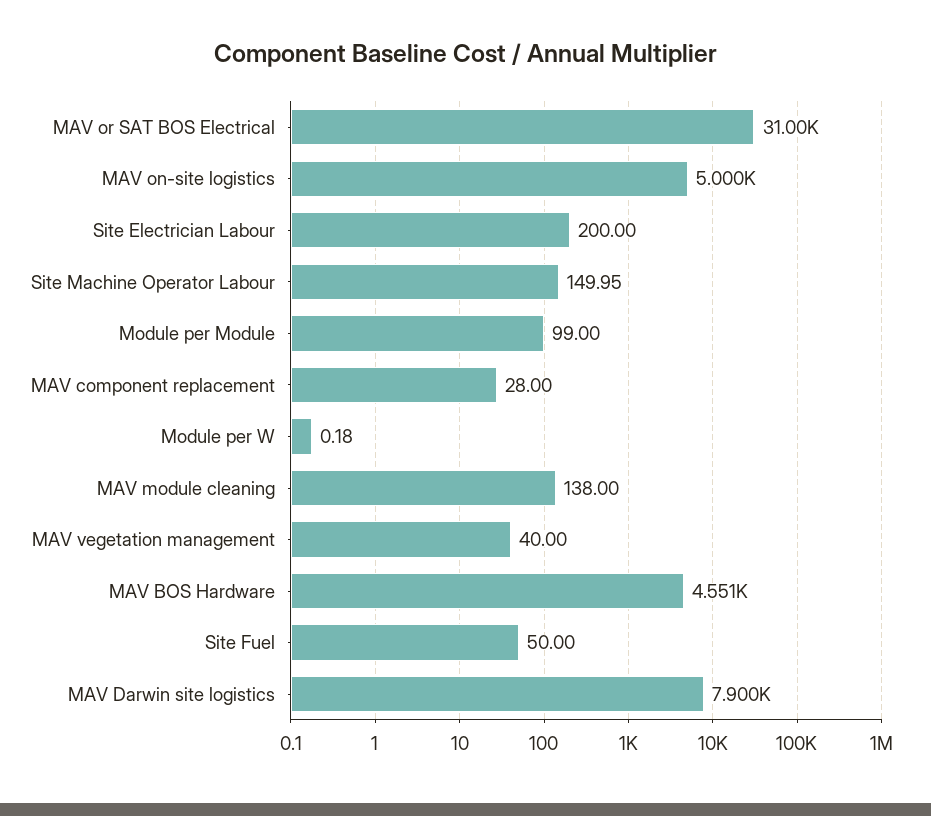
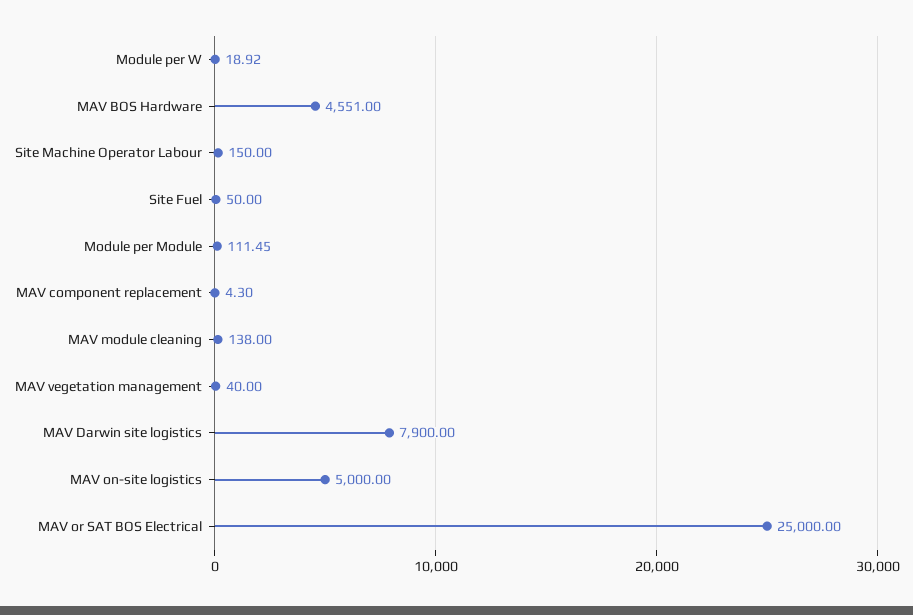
  {
-   "MAV or SAT BOS Electrical": 31000,
+   "MAV or SAT BOS Electrical": 25000,
    "MAV on-site logistics": 5000,
-   "Site Electrician Labour": 200,
-   "Site Machine Operator Labour": 149.95,
+   "Site Machine Operator Labour": 150,
-   "Module per Module": 99,
+   "Module per Module": 111.45,
-   "MAV component replacement": 28,
+   "MAV component replacement": 4.3,
-   "Module per W": 0.18,
+   "Module per W": 18.92,
    "MAV module cleaning": 138,
    "MAV vegetation management": 40,
    "MAV BOS Hardware": 4551,
    "Site Fuel": 50,
    "MAV Darwin site logistics": 7900
  }

